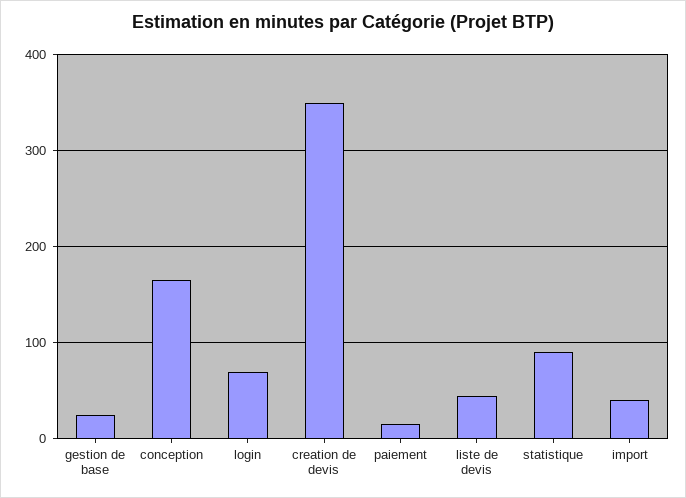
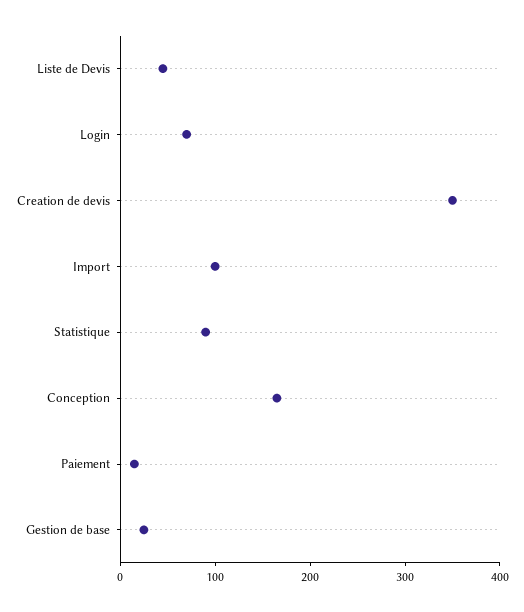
  {
    "gestion de base": 30,
    "conception": 170,
    "login": 70,
    "creation de devis": 350,
    "paiement": 20,
    "liste de devis": 50,
    "statistique": 90,
-   "import": 40
+   "import": 100
  }

